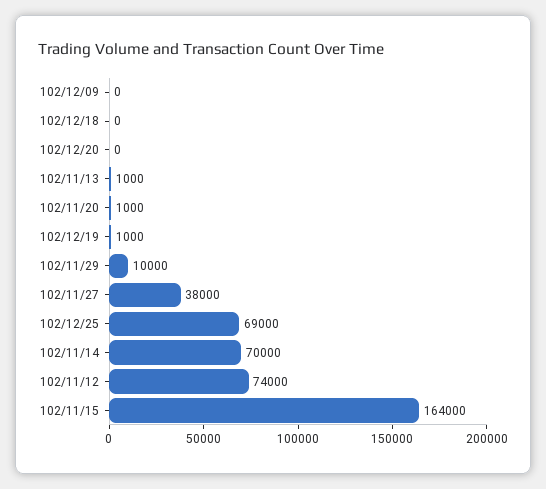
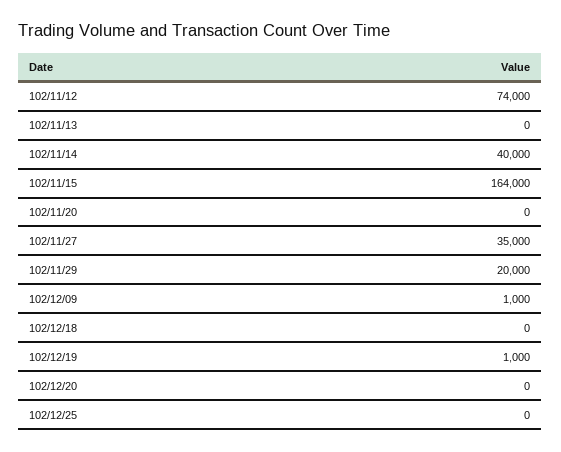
  {
-   "102/12/09": 0,
+   "102/12/09": 1000,
    "102/12/18": 0,
    "102/12/20": 0,
-   "102/11/13": 1000,
+   "102/11/13": 0,
-   "102/11/20": 1000,
+   "102/11/20": 0,
    "102/12/19": 1000,
-   "102/11/29": 10000,
+   "102/11/29": 20000,
-   "102/11/27": 38000,
+   "102/11/27": 35000,
-   "102/12/25": 69000,
+   "102/12/25": 0,
-   "102/11/14": 70000,
+   "102/11/14": 40000,
    "102/11/12": 74000,
    "102/11/15": 164000
  }

